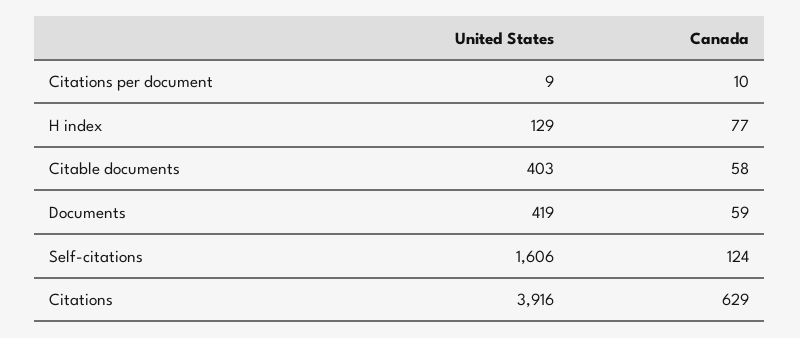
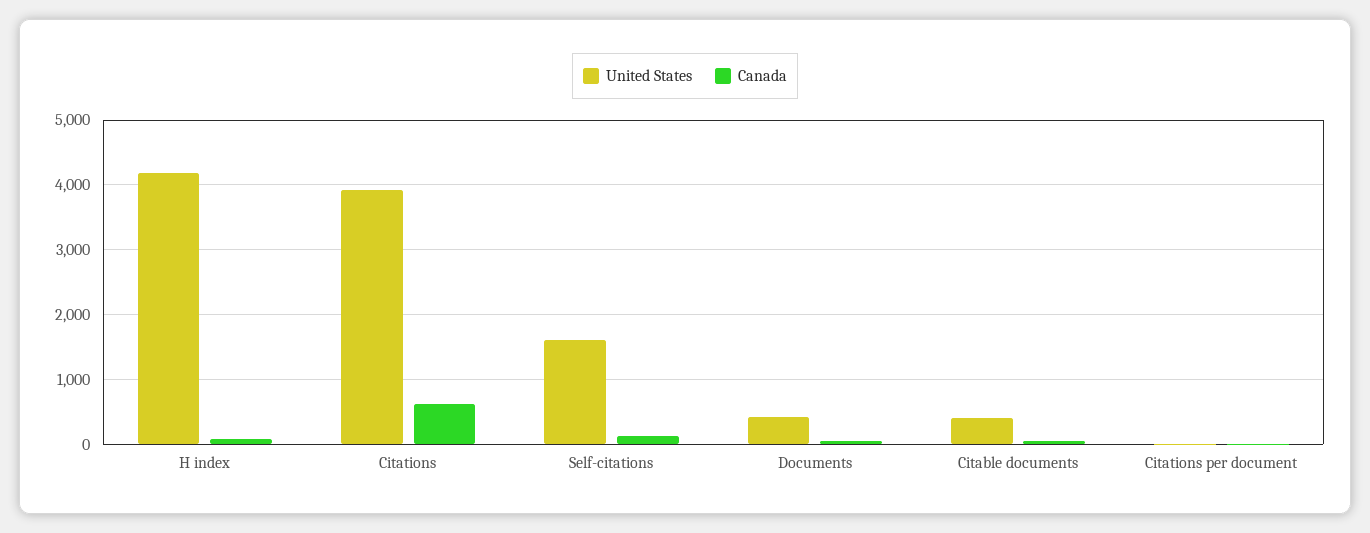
  {
    "United States": {
      "Citations per document": 9,
-     "H index": 129,
+     "H index": 4200,
      "Citable documents": 403,
      "Documents": 419,
      "Self-citations": 1606,
      "Citations": 3916
    },
    "Canada": {
      "Citations per document": 10,
      "H index": 77,
      "Citable documents": 58,
      "Documents": 59,
      "Self-citations": 124,
      "Citations": 629
    }
  }

